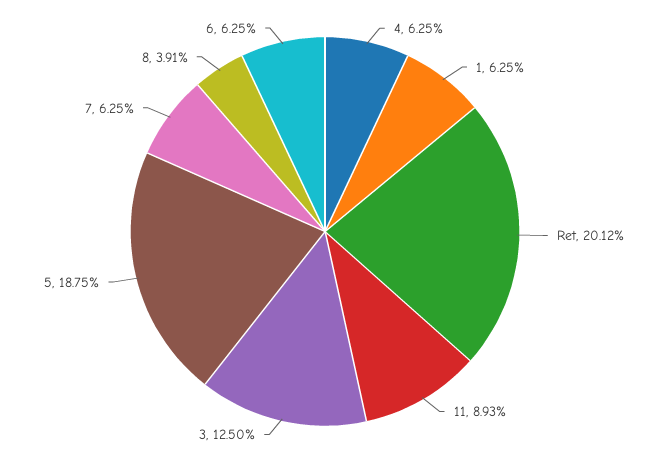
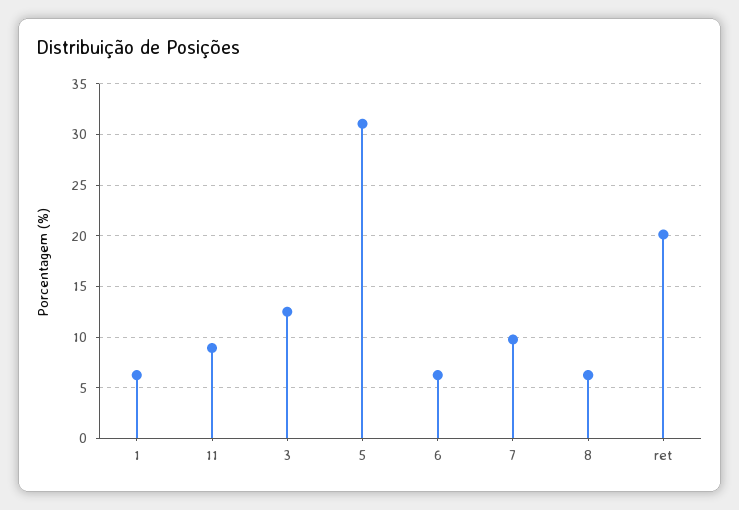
  {
-   "4": 6.25,
    "1": 6.25,
    "Ret": 20.12,
    "11": 8.93,
    "3": 12.5,
-   "5": 18.75,
+   "5": 31,
-   "7": 6.25,
+   "7": 10,
-   "8": 3.91,
+   "8": 6,
    "6": 6.25
  }

